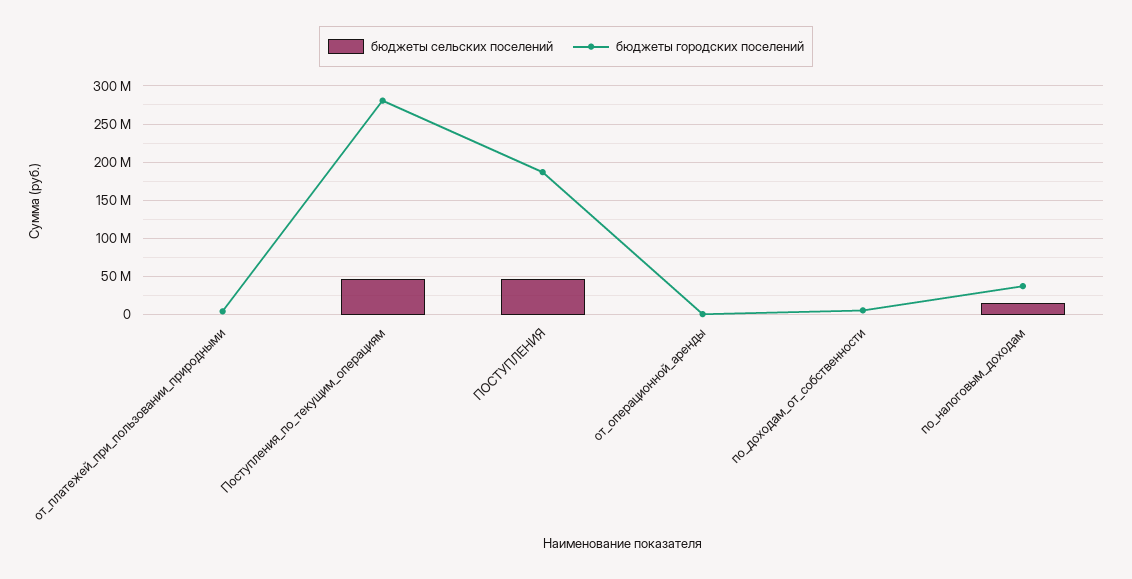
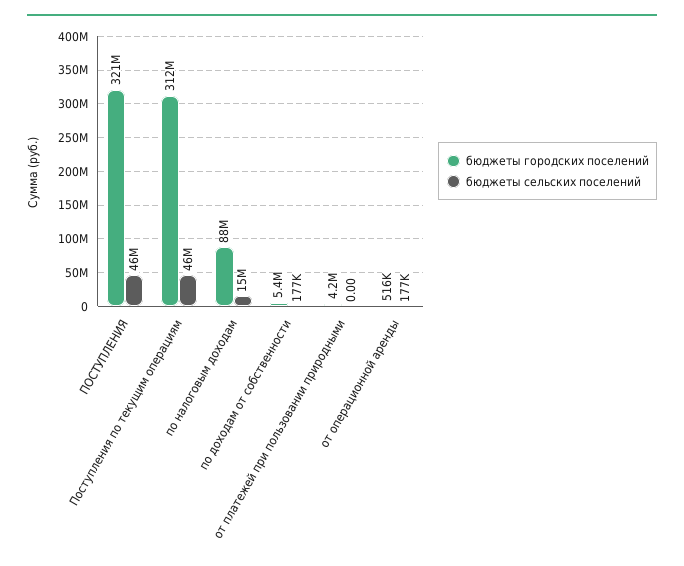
  {
    "бюджеты сельских поселений": {
      "от_платежей_при_пользовании_природными": 0,
      "Поступления_по_текущим_операциям": 46000000,
      "ПОСТУПЛЕНИЯ": 46000000,
      "от_операционной_аренды": 177000,
      "по_доходам_от_собственности": 177000,
      "по_налоговым_доходам": 15000000
    },
    "бюджеты городских поселений": {
      "от_платежей_при_пользовании_природными": 4200000,
-     "Поступления_по_текущим_операциям": 280000000,
+     "Поступления_по_текущим_операциям": 312000000,
-     "ПОСТУПЛЕНИЯ": 190000000,
+     "ПОСТУПЛЕНИЯ": 321000000,
      "от_операционной_аренды": 516000,
      "по_доходам_от_собственности": 5400000,
-     "по_налоговым_доходам": 40000000
+     "по_налоговым_доходам": 88000000
    }
  }

